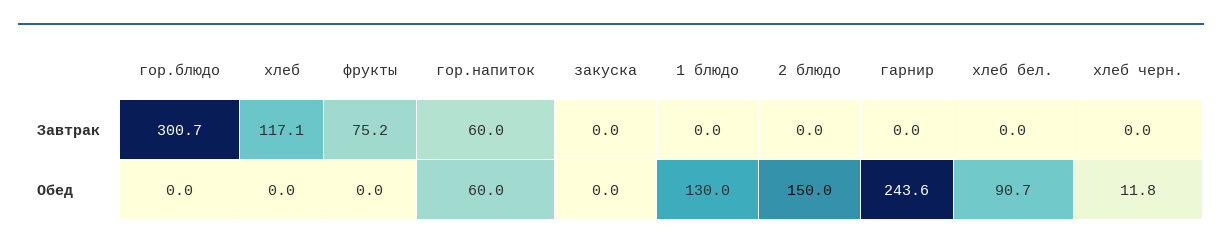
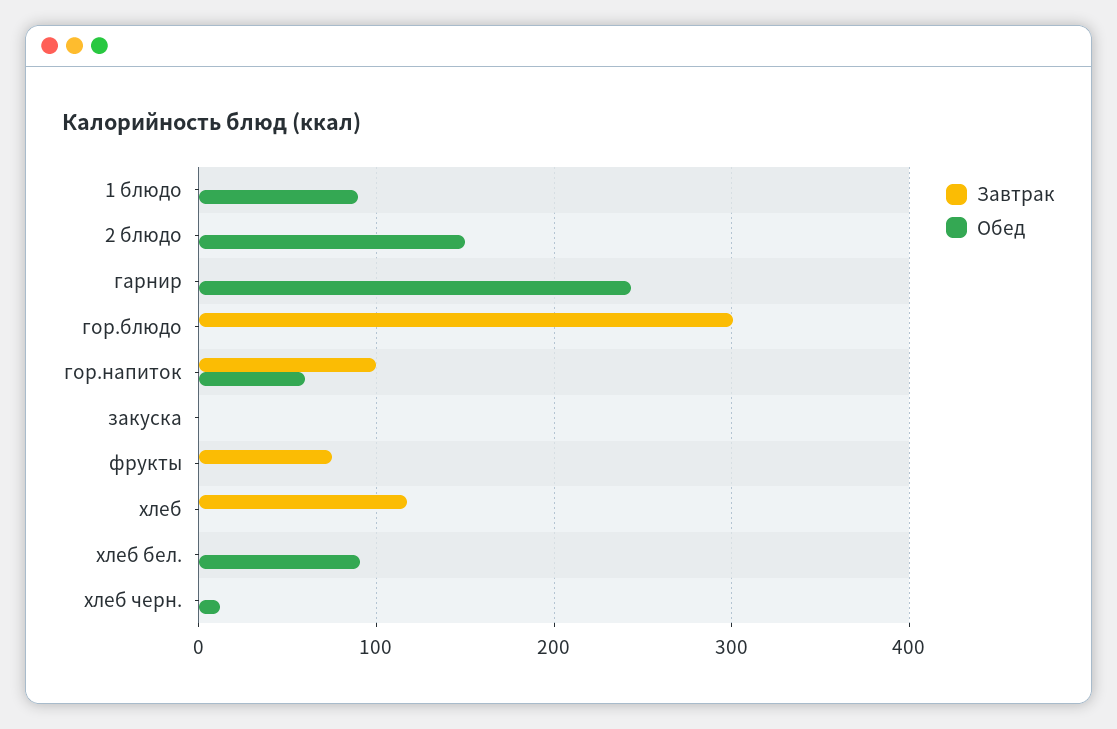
  {
    "Завтрак": {
      "гор.блюдо": 300.7,
      "хлеб": 117.1,
      "фрукты": 75.2,
-     "гор.напиток": 60,
+     "гор.напиток": 100,
      "закуска": 0,
      "1 блюдо": 0,
      "2 блюдо": 0,
      "гарнир": 0,
      "хлеб бел.": 0,
      "хлеб черн.": 0
    },
    "Обед": {
      "гор.блюдо": 0,
      "хлеб": 0,
      "фрукты": 0,
      "гор.напиток": 60,
      "закуска": 0,
-     "1 блюдо": 130,
+     "1 блюдо": 90,
      "2 блюдо": 150,
      "гарнир": 243.6,
      "хлеб бел.": 90.7,
      "хлеб черн.": 11.8
    }
  }

